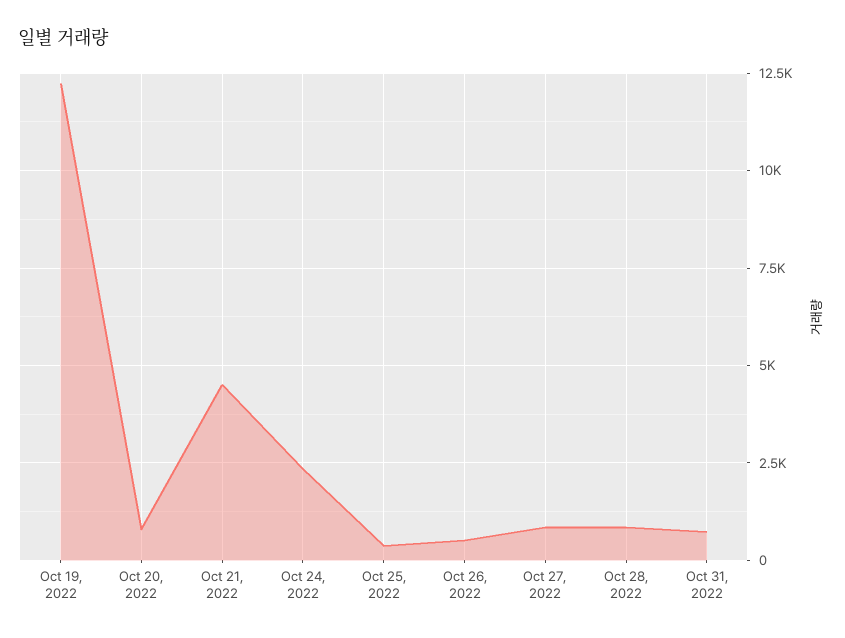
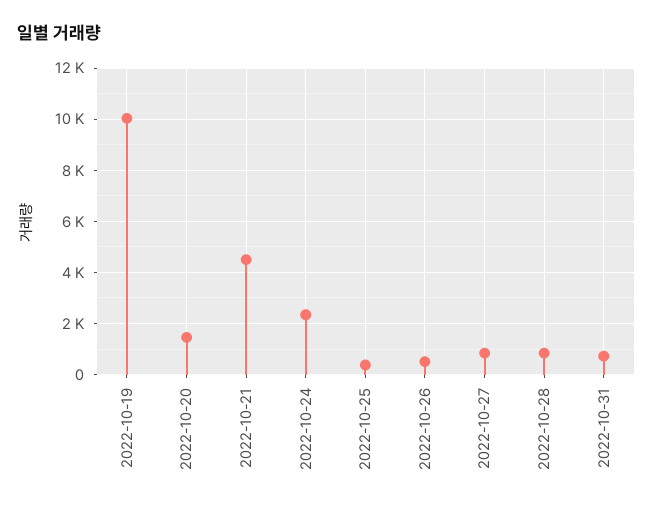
  {
-   "Oct 19, 2022": 12250,
+   "Oct 19, 2022": 10000,
-   "Oct 20, 2022": 750,
+   "Oct 20, 2022": 1500,
    "Oct 21, 2022": 4500,
    "Oct 24, 2022": 2250,
    "Oct 25, 2022": 500,
    "Oct 26, 2022": 500,
    "Oct 27, 2022": 750,
    "Oct 28, 2022": 750,
    "Oct 31, 2022": 750
  }

